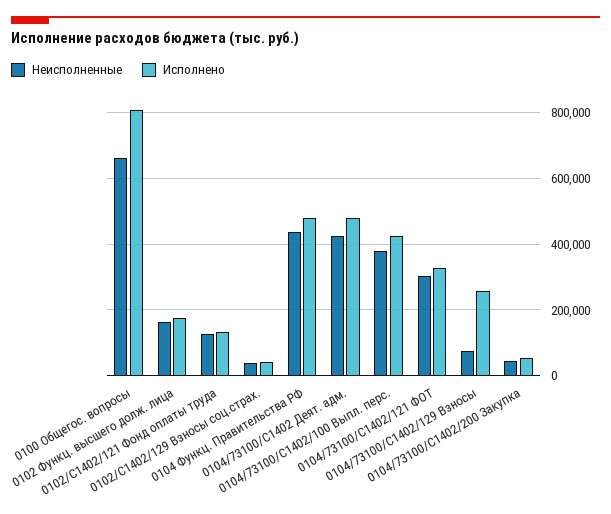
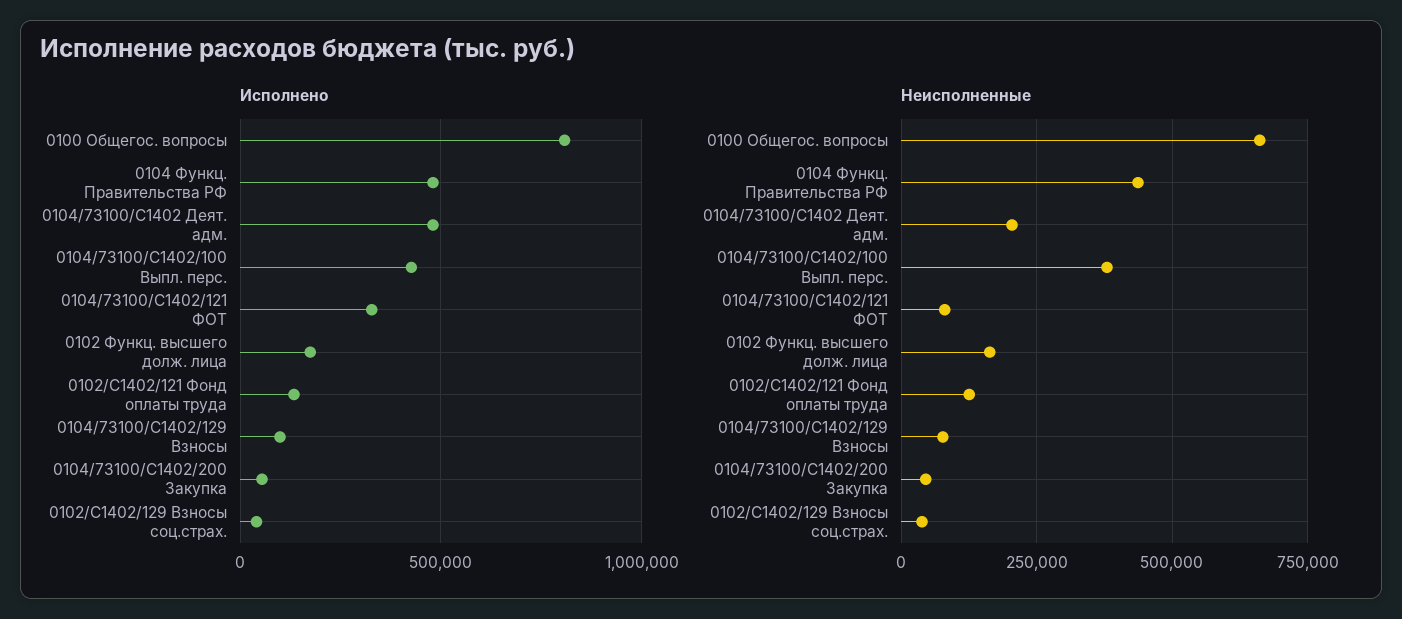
  {
    "Неисполненные": {
      "0100 Общегос. вопросы": 660000,
      "0102 Функц. высшего долж. лица": 160000,
      "0102/С1402/121 Фонд оплаты труда": 120000,
      "0102/С1402/129 Взносы соц.страх.": 40000,
      "0104 Функц. Правительства РФ": 440000,
-     "0104/73100/С1402 Деят. адм.": 420000,
+     "0104/73100/С1402 Деят. адм.": 200000,
      "0104/73100/С1402/100 Выпл. перс.": 380000,
-     "0104/73100/С1402/121 ФОТ": 300000,
+     "0104/73100/С1402/121 ФОТ": 75000,
      "0104/73100/С1402/129 Взносы": 80000,
      "0104/73100/С1402/200 Закупка": 40000
    },
    "Исполнено": {
      "0100 Общегос. вопросы": 800000,
      "0102 Функц. высшего долж. лица": 180000,
      "0102/С1402/121 Фонд оплаты труда": 140000,
      "0102/С1402/129 Взносы соц.страх.": 40000,
      "0104 Функц. Правительства РФ": 480000,
      "0104/73100/С1402 Деят. адм.": 480000,
      "0104/73100/С1402/100 Выпл. перс.": 420000,
      "0104/73100/С1402/121 ФОТ": 320000,
-     "0104/73100/С1402/129 Взносы": 260000,
+     "0104/73100/С1402/129 Взносы": 100000,
      "0104/73100/С1402/200 Закупка": 60000
    }
  }

